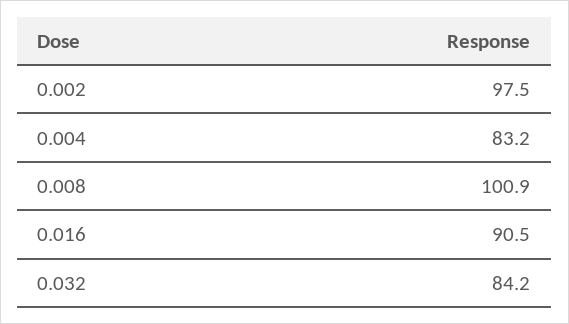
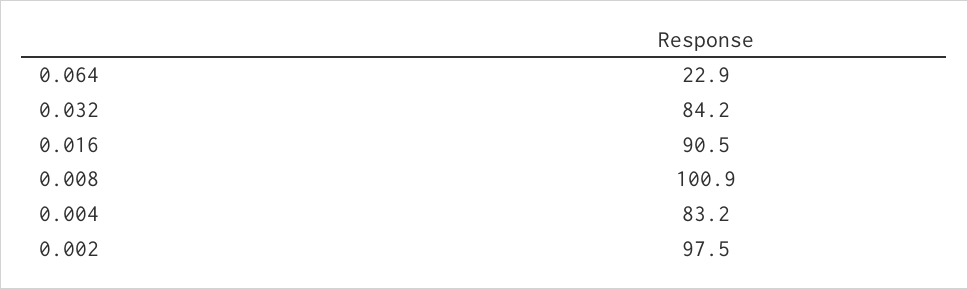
  {
    "0.002": 97.5,
    "0.004": 83.2,
    "0.008": 100.9,
    "0.016": 90.5,
-   "0.032": 84.2
+   "0.032": 84.2,
+   "0.064": 22.9
  }

